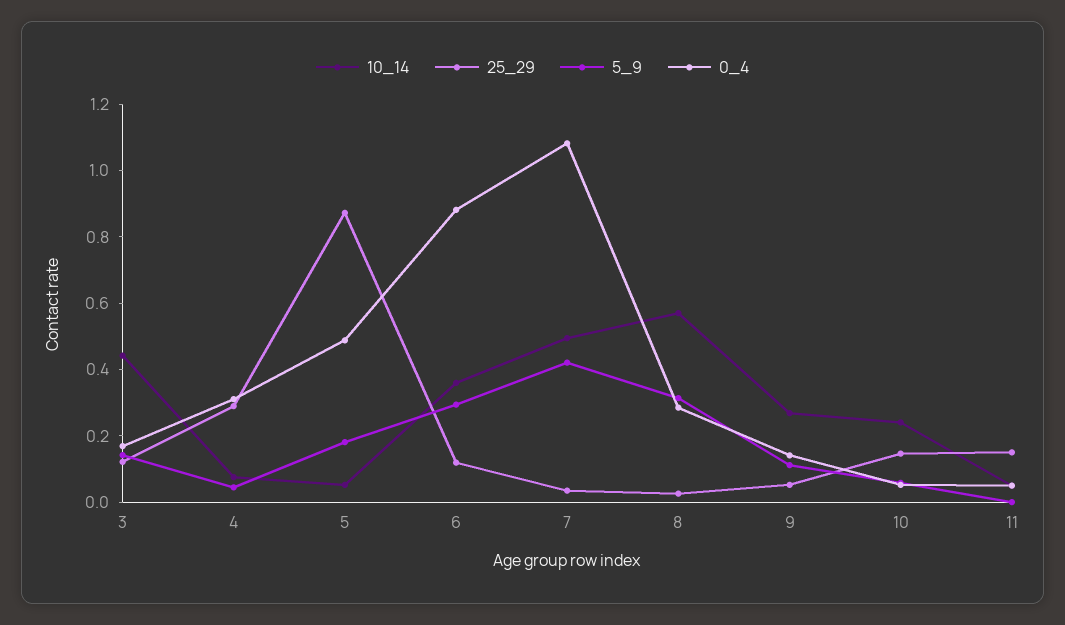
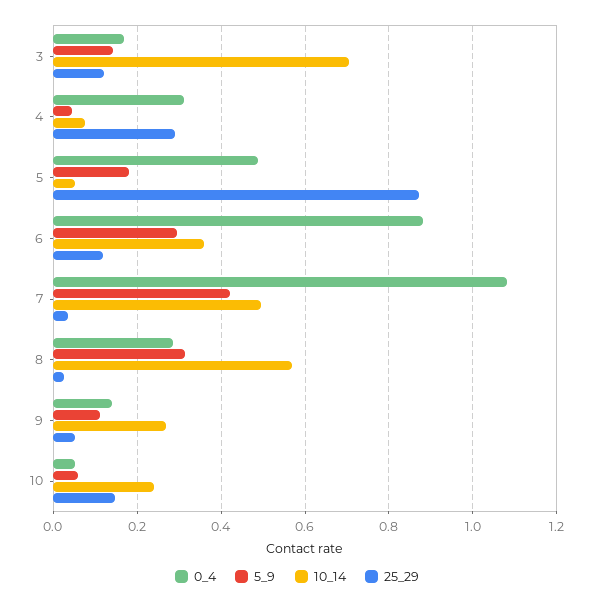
  {
    "10_14": {
-     "3": 0.45,
+     "3": 0.7,
      "4": 0.08,
      "5": 0.06,
      "6": 0.36,
      "7": 0.5,
      "8": 0.58,
      "9": 0.26,
-     "10": 0.24,
+     "10": 0.24
-     "11": 0.05
    },
    "25_29": {
      "3": 0.12,
      "4": 0.28,
      "5": 0.88,
      "6": 0.12,
      "7": 0.04,
      "8": 0.02,
      "9": 0.06,
-     "10": 0.14,
+     "10": 0.14
-     "11": 0.15
    },
    "5_9": {
      "3": 0.14,
      "4": 0.04,
      "5": 0.18,
      "6": 0.3,
      "7": 0.42,
      "8": 0.32,
      "9": 0.12,
-     "10": 0.06,
+     "10": 0.06
-     "11": 0
    },
    "0_4": {
      "3": 0.16,
      "4": 0.32,
      "5": 0.48,
      "6": 0.88,
      "7": 1.08,
      "8": 0.28,
      "9": 0.14,
-     "10": 0.06,
+     "10": 0.06
-     "11": 0.05
    }
  }

